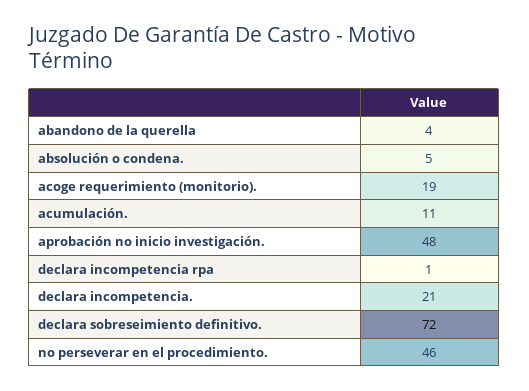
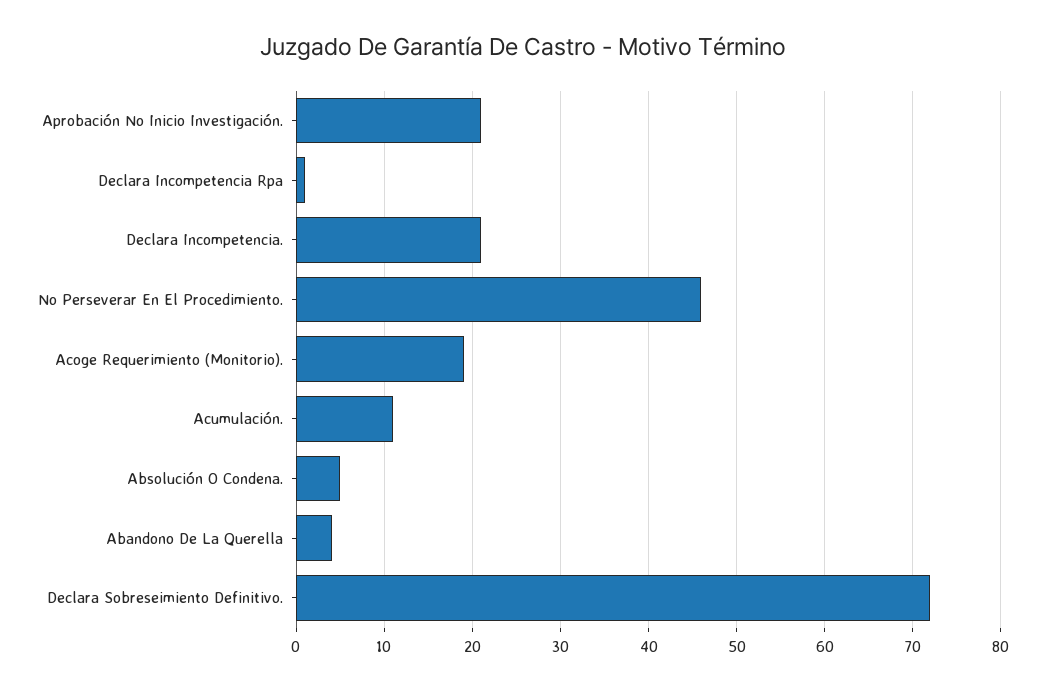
  {
    "abandono de la querella": 4,
    "absolución o condena.": 5,
    "acoge requerimiento (monitorio).": 19,
    "acumulación.": 11,
-   "aprobación no inicio investigación.": 48,
+   "aprobación no inicio investigación.": 21,
    "declara incompetencia rpa": 1,
    "declara incompetencia.": 21,
    "declara sobreseimiento definitivo.": 72,
    "no perseverar en el procedimiento.": 46
  }

